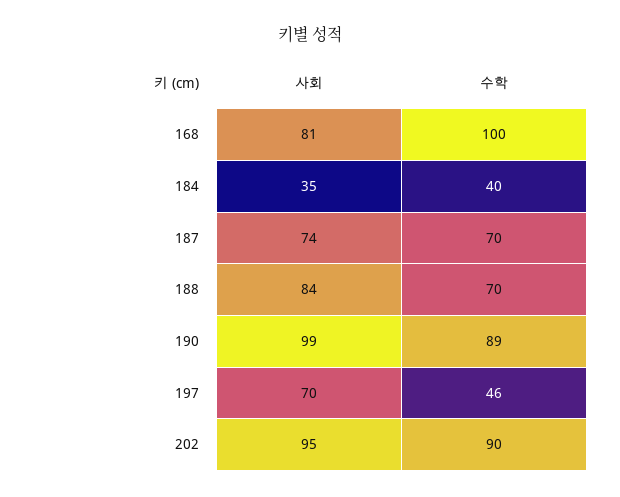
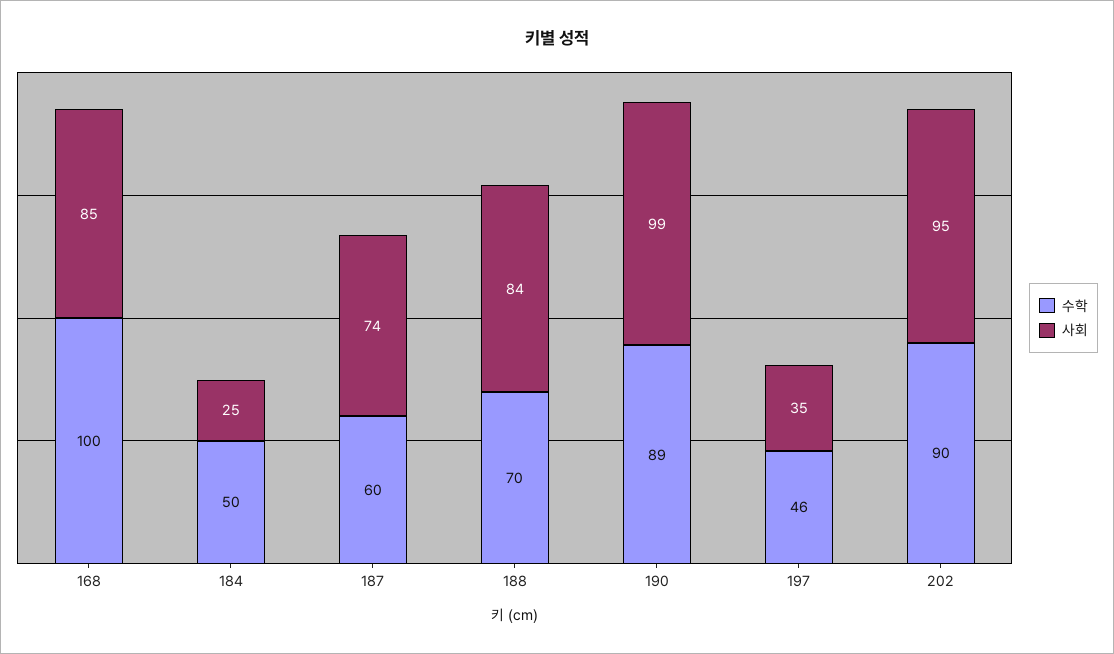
  {
    "사회": {
-     "168": 81,
+     "168": 85,
-     "184": 35,
+     "184": 25,
      "187": 74,
      "188": 84,
      "190": 99,
-     "197": 70,
+     "197": 35,
      "202": 95
    },
    "수학": {
      "168": 100,
-     "184": 40,
+     "184": 50,
-     "187": 70,
+     "187": 60,
      "188": 70,
      "190": 89,
      "197": 46,
      "202": 90
    }
  }

